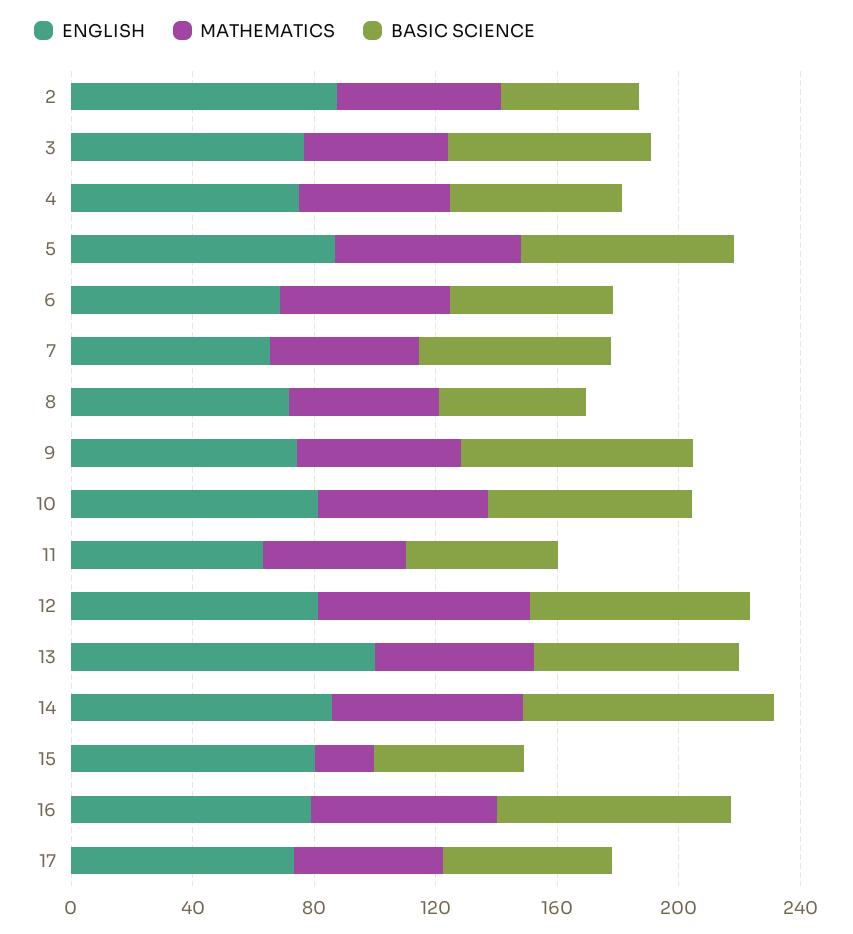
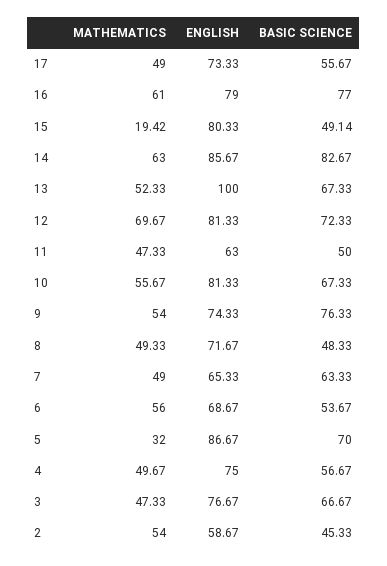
  {
    "ENGLISH": {
-     "2": 90,
+     "2": 58.67,
      "3": 76.67,
      "4": 75,
      "5": 86.67,
      "6": 68.67,
      "7": 65.33,
      "8": 71.67,
      "9": 74.33,
      "10": 81.33,
      "11": 63,
      "12": 81.33,
      "13": 100,
      "14": 85.67,
      "15": 80.33,
      "16": 79,
      "17": 73.33
    },
    "MATHEMATICS": {
      "2": 54,
      "3": 47.33,
      "4": 49.67,
-     "5": 60,
+     "5": 32,
      "6": 56,
      "7": 49,
      "8": 49.33,
      "9": 54,
      "10": 55.67,
      "11": 47.33,
      "12": 69.67,
      "13": 52.33,
      "14": 63,
      "15": 19.42,
      "16": 61,
      "17": 49
    },
    "BASIC SCIENCE": {
      "2": 45.33,
      "3": 66.67,
      "4": 56.67,
      "5": 70,
      "6": 53.67,
      "7": 63.33,
      "8": 48.33,
      "9": 76.33,
      "10": 67.33,
      "11": 50,
      "12": 72.33,
      "13": 67.33,
      "14": 82.67,
      "15": 49.14,
      "16": 77,
      "17": 55.67
    }
  }

